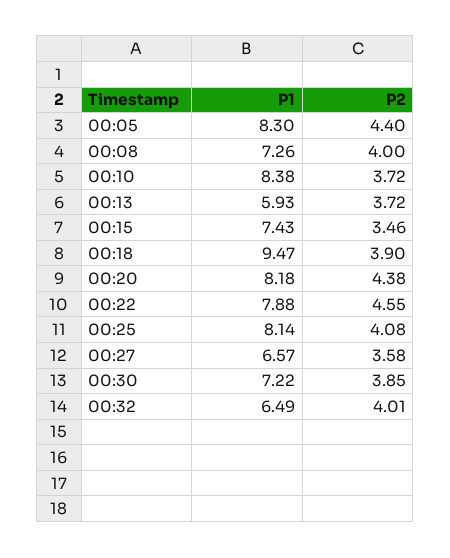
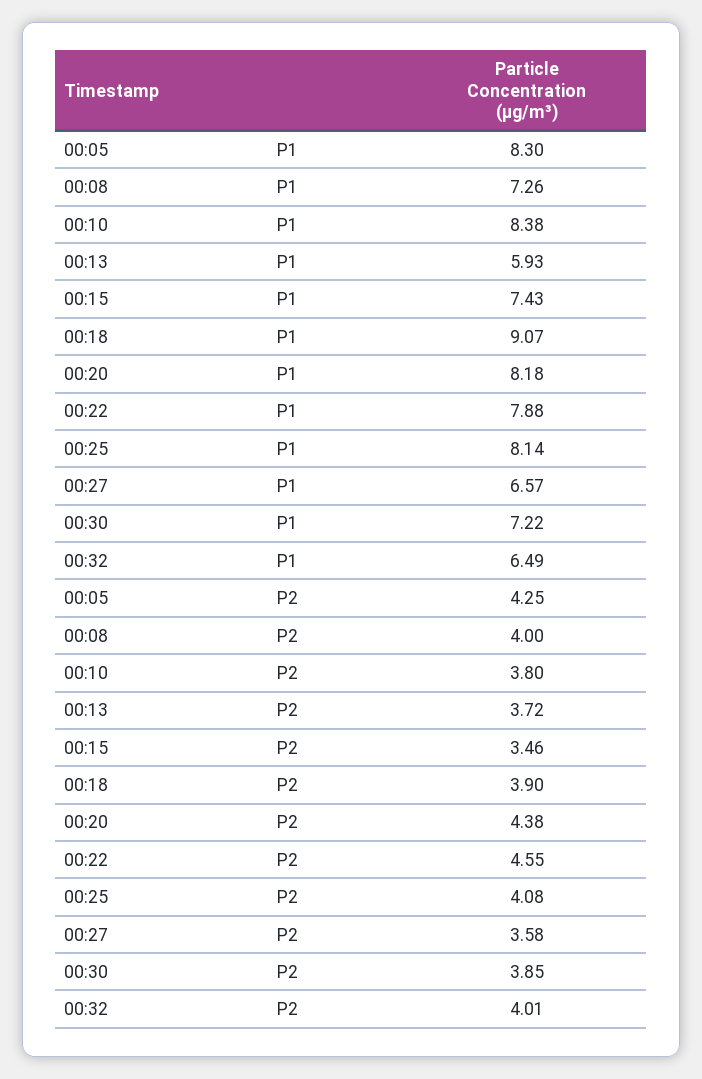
  {
    "P1": {
      "00:05": 8.3,
      "00:08": 7.26,
      "00:10": 8.38,
      "00:13": 5.93,
      "00:15": 7.43,
-     "00:18": 9.47,
+     "00:18": 9.07,
      "00:20": 8.18,
      "00:22": 7.88,
      "00:25": 8.14,
      "00:27": 6.57,
      "00:30": 7.22,
      "00:32": 6.49
    },
    "P2": {
-     "00:05": 4.4,
+     "00:05": 4.25,
      "00:08": 4,
-     "00:10": 3.72,
+     "00:10": 3.8,
      "00:13": 3.72,
      "00:15": 3.46,
      "00:18": 3.9,
      "00:20": 4.38,
      "00:22": 4.55,
      "00:25": 4.08,
      "00:27": 3.58,
      "00:30": 3.85,
      "00:32": 4.01
    }
  }

